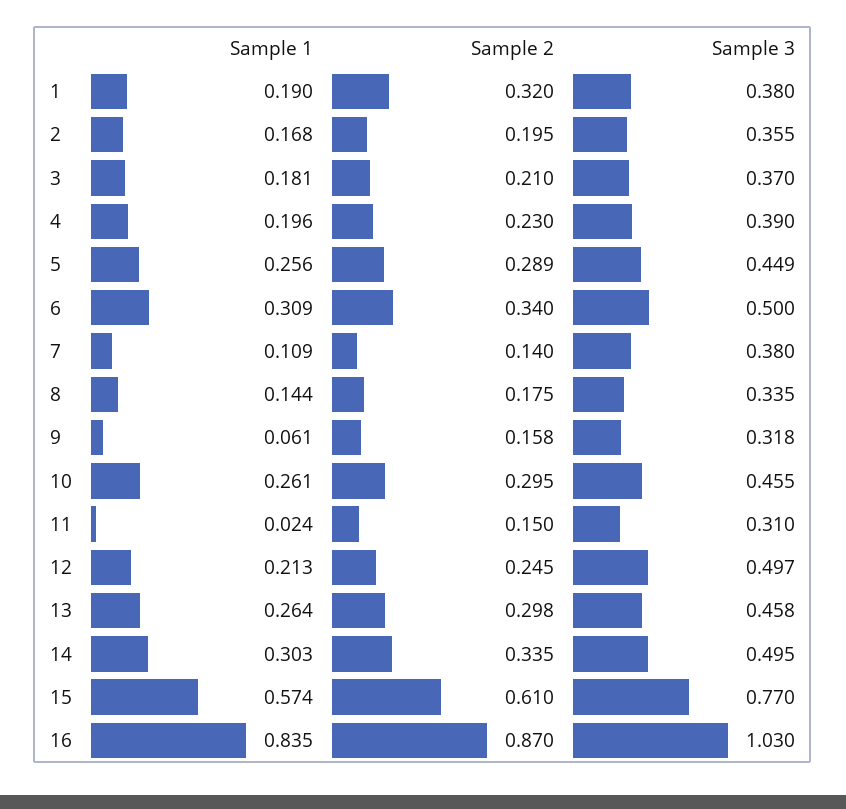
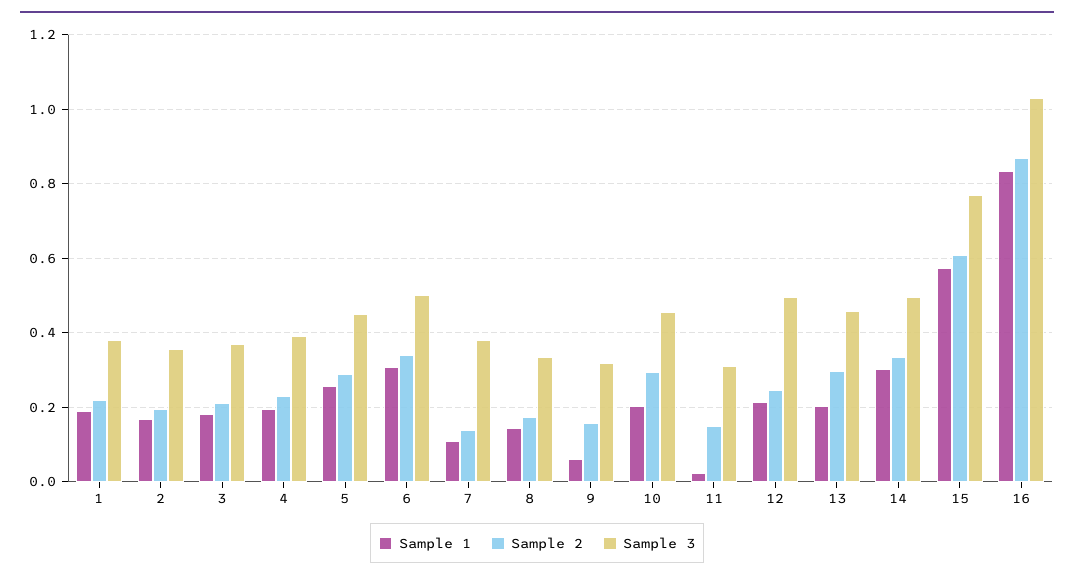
  {
    "Sample 1": {
      "1": 0.19,
      "2": 0.168,
      "3": 0.181,
      "4": 0.196,
      "5": 0.256,
      "6": 0.309,
      "7": 0.109,
      "8": 0.144,
      "9": 0.061,
-     "10": 0.261,
+     "10": 0.2,
      "11": 0.024,
      "12": 0.213,
-     "13": 0.264,
+     "13": 0.2,
      "14": 0.303,
      "15": 0.574,
      "16": 0.835
    },
    "Sample 2": {
-     "1": 0.32,
+     "1": 0.22,
      "2": 0.195,
      "3": 0.21,
      "4": 0.23,
      "5": 0.289,
      "6": 0.34,
      "7": 0.14,
      "8": 0.175,
      "9": 0.158,
      "10": 0.295,
      "11": 0.15,
      "12": 0.245,
      "13": 0.298,
      "14": 0.335,
      "15": 0.61,
      "16": 0.87
    },
    "Sample 3": {
      "1": 0.38,
      "2": 0.355,
      "3": 0.37,
      "4": 0.39,
      "5": 0.449,
      "6": 0.5,
      "7": 0.38,
      "8": 0.335,
      "9": 0.318,
      "10": 0.455,
      "11": 0.31,
      "12": 0.497,
      "13": 0.458,
      "14": 0.495,
      "15": 0.77,
      "16": 1.03
    }
  }

